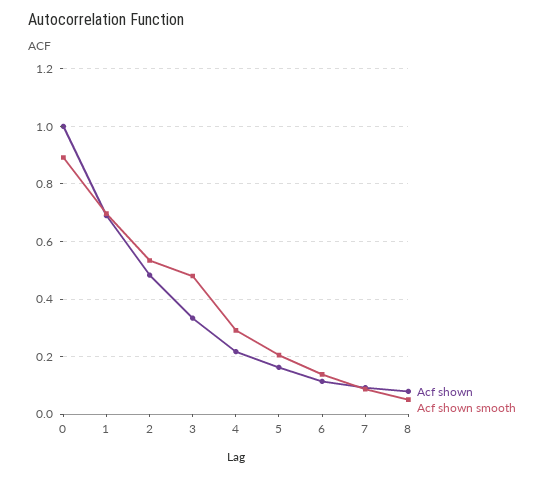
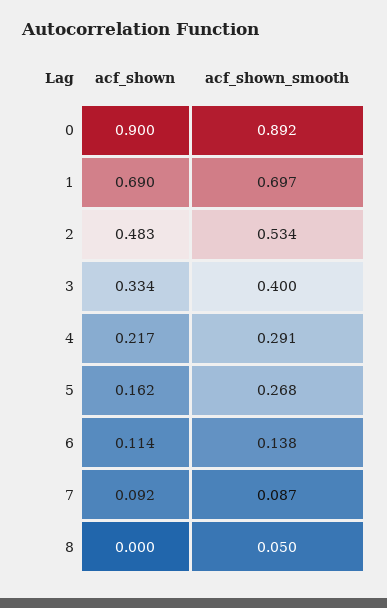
  {
    "Acf shown": {
-     "0": 1,
+     "0": 0.9,
      "1": 0.69,
      "2": 0.483,
      "3": 0.334,
      "4": 0.217,
      "5": 0.162,
      "6": 0.114,
      "7": 0.092,
-     "8": 0.075
+     "8": 0
    },
    "Acf shown smooth": {
      "0": 0.892,
      "1": 0.697,
      "2": 0.534,
-     "3": 0.475,
+     "3": 0.4,
      "4": 0.291,
-     "5": 0.2,
+     "5": 0.268,
      "6": 0.138,
      "7": 0.087,
      "8": 0.05
    }
  }

